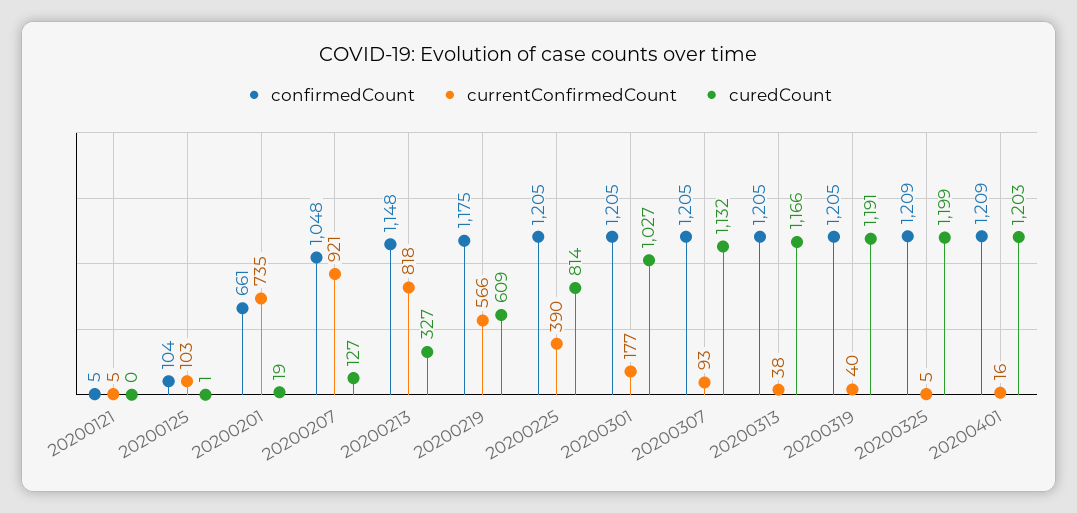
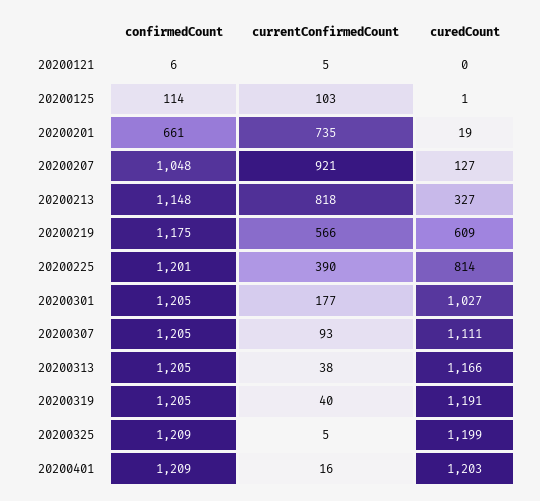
  {
    "confirmedCount": {
-     "20200121": 5,
+     "20200121": 6,
-     "20200125": 104,
+     "20200125": 114,
      "20200201": 661,
      "20200207": 1048,
      "20200213": 1148,
      "20200219": 1175,
-     "20200225": 1205,
+     "20200225": 1201,
      "20200301": 1205,
      "20200307": 1205,
      "20200313": 1205,
      "20200319": 1205,
      "20200325": 1209,
      "20200401": 1209
    },
    "currentConfirmedCount": {
      "20200121": 5,
      "20200125": 103,
      "20200201": 735,
      "20200207": 921,
      "20200213": 818,
      "20200219": 566,
      "20200225": 390,
      "20200301": 177,
      "20200307": 93,
      "20200313": 38,
      "20200319": 40,
      "20200325": 5,
      "20200401": 16
    },
    "curedCount": {
      "20200121": 0,
      "20200125": 1,
      "20200201": 19,
      "20200207": 127,
      "20200213": 327,
      "20200219": 609,
      "20200225": 814,
      "20200301": 1027,
-     "20200307": 1132,
+     "20200307": 1111,
      "20200313": 1166,
      "20200319": 1191,
      "20200325": 1199,
      "20200401": 1203
    }
  }

